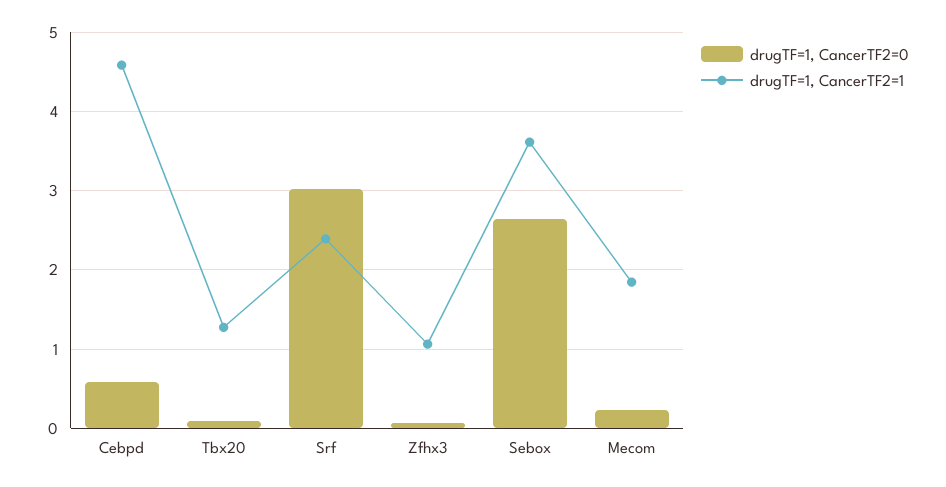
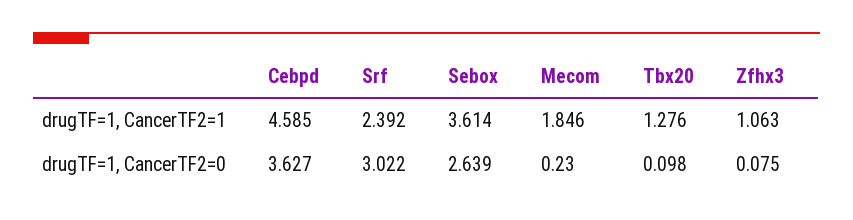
  {
    "drugTF=1, CancerTF2=0": {
-     "Cebpd": 0.6,
+     "Cebpd": 3.627,
      "Tbx20": 0.098,
      "Srf": 3.022,
      "Zfhx3": 0.075,
      "Sebox": 2.639,
      "Mecom": 0.23
    },
    "drugTF=1, CancerTF2=1": {
      "Cebpd": 4.585,
      "Tbx20": 1.276,
      "Srf": 2.392,
      "Zfhx3": 1.063,
      "Sebox": 3.614,
      "Mecom": 1.846
    }
  }

